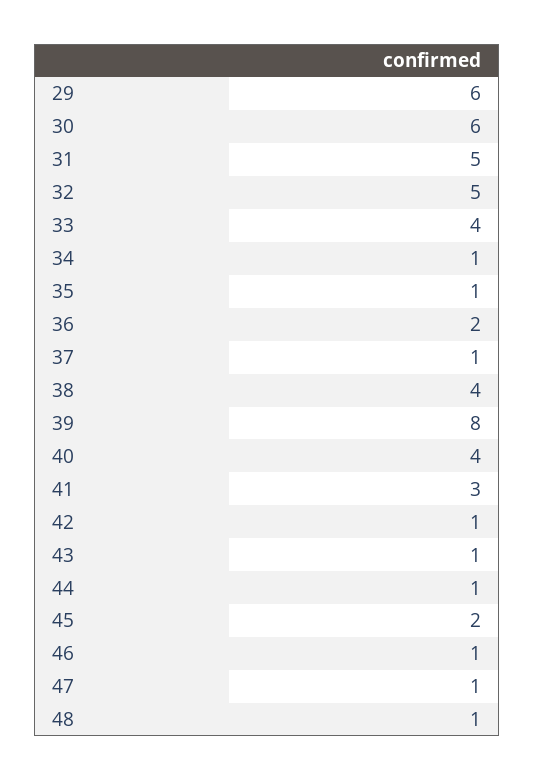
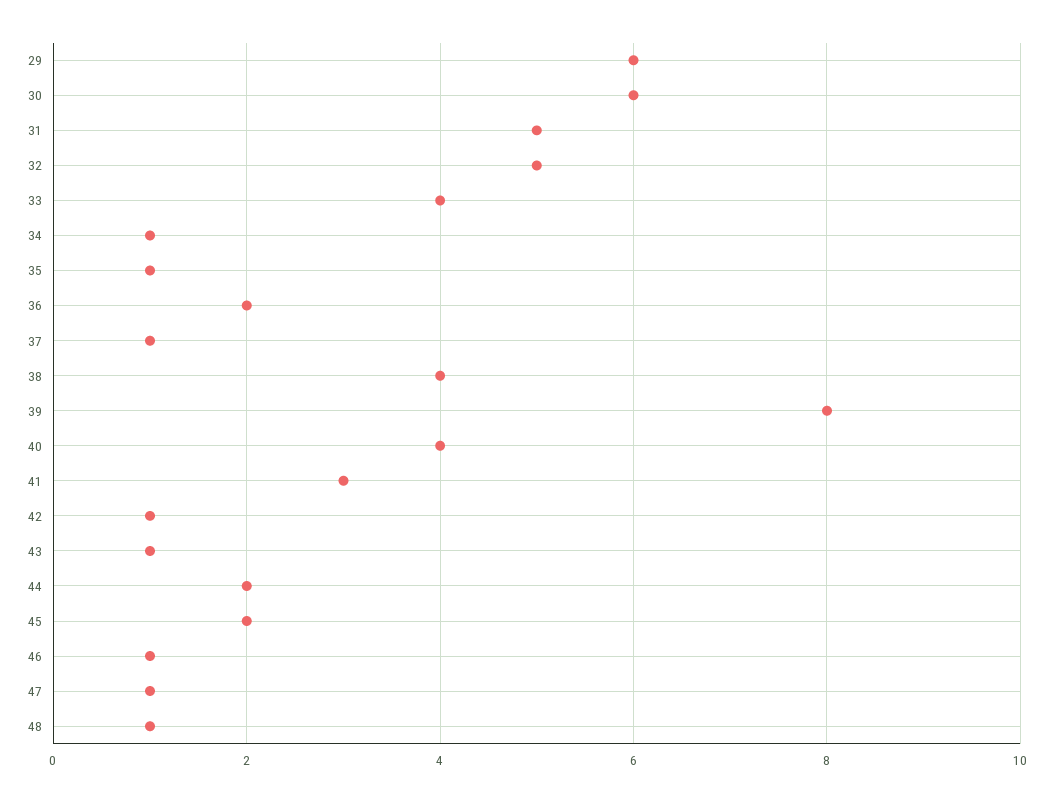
  {
    "29": 6,
    "30": 6,
    "31": 5,
    "32": 5,
    "33": 4,
    "34": 1,
    "35": 1,
    "36": 2,
    "37": 1,
    "38": 4,
    "39": 8,
    "40": 4,
    "41": 3,
    "42": 1,
    "43": 1,
-   "44": 1,
+   "44": 2,
    "45": 2,
    "46": 1,
    "47": 1,
    "48": 1
  }

